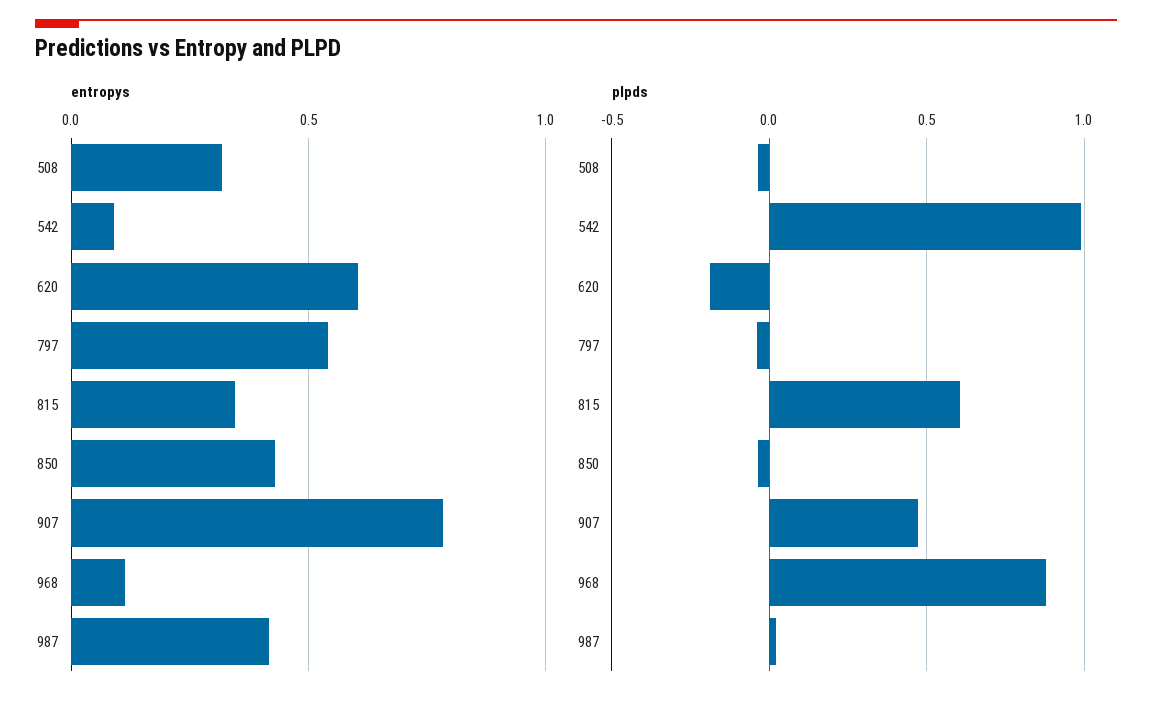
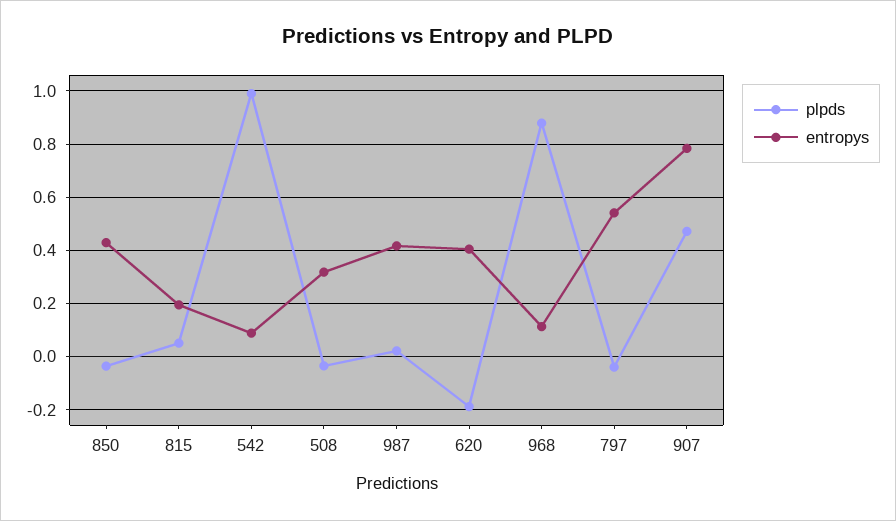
  {
    "entropys": {
      "508": 0.325,
      "542": 0.1,
-     "620": 0.6,
+     "620": 0.4,
      "797": 0.55,
-     "815": 0.35,
+     "815": 0.2,
      "850": 0.425,
      "907": 0.775,
      "968": 0.125,
      "987": 0.425
    },
    "plpds": {
      "508": -0.025,
      "542": 1,
      "620": -0.2,
      "797": -0.05,
-     "815": 0.6,
+     "815": 0.05,
      "850": -0.025,
      "907": 0.475,
      "968": 0.875,
      "987": 0.025
    }
  }

